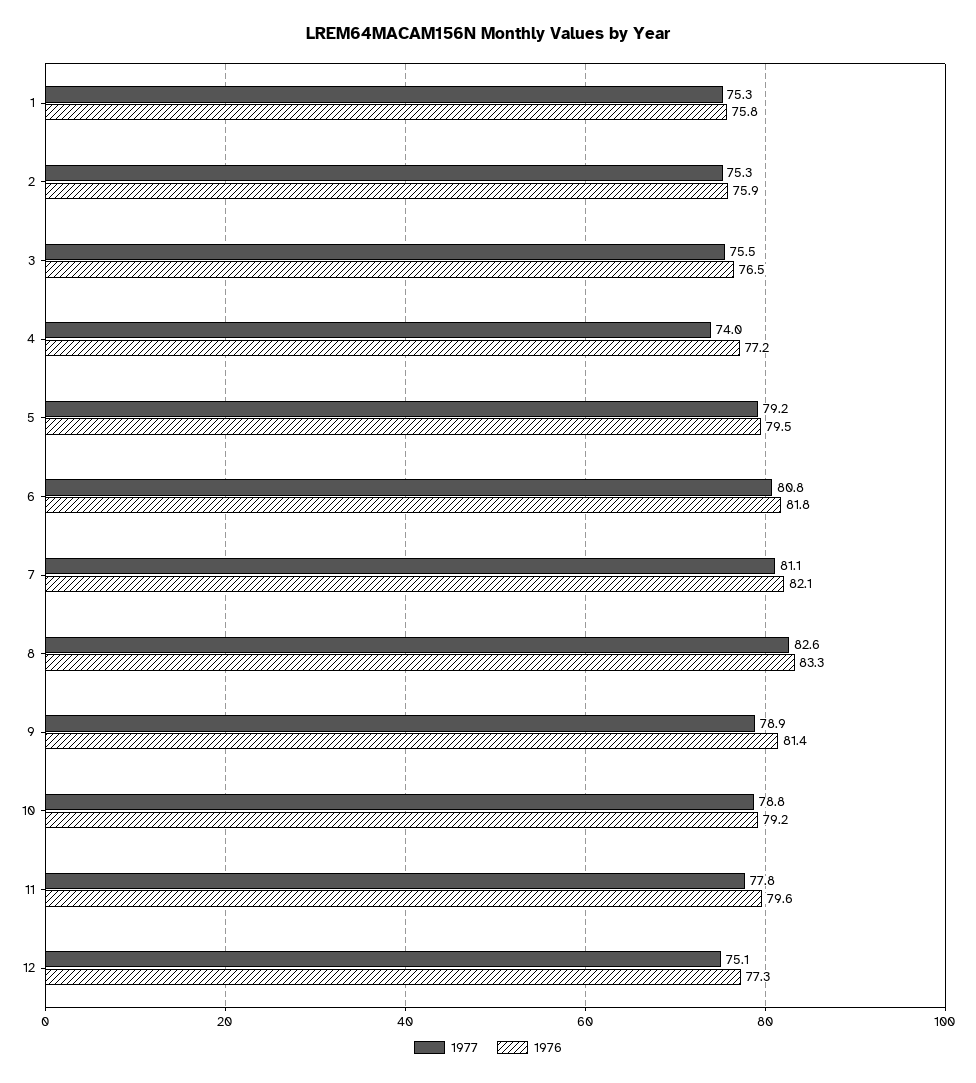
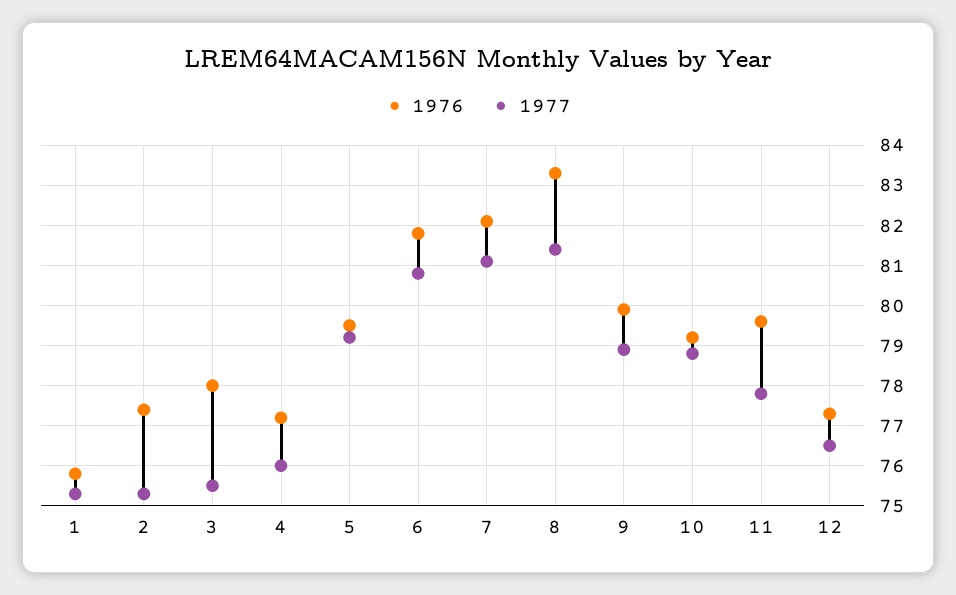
  {
    "1977": {
      "1": 75.3,
      "2": 75.3,
      "3": 75.5,
-     "4": 74,
+     "4": 76,
      "5": 79.2,
      "6": 80.8,
      "7": 81.1,
-     "8": 82.6,
+     "8": 81.5,
      "9": 78.9,
      "10": 78.8,
      "11": 77.8,
-     "12": 75.1
+     "12": 76.5
    },
    "1976": {
      "1": 75.8,
-     "2": 75.9,
+     "2": 77.5,
-     "3": 76.5,
+     "3": 78,
      "4": 77.2,
      "5": 79.5,
      "6": 81.8,
      "7": 82.1,
      "8": 83.3,
-     "9": 81.4,
+     "9": 80,
      "10": 79.2,
      "11": 79.6,
      "12": 77.3
    }
  }

